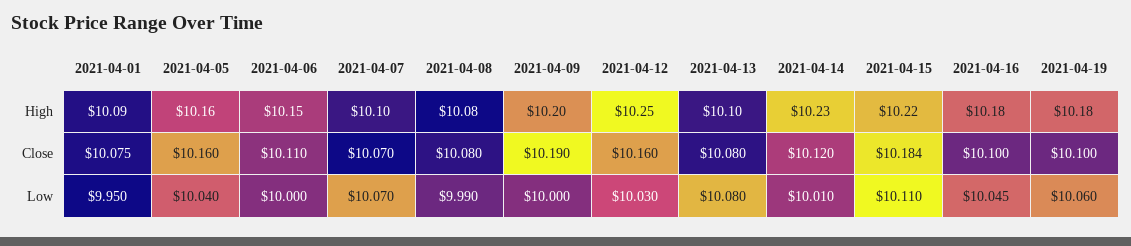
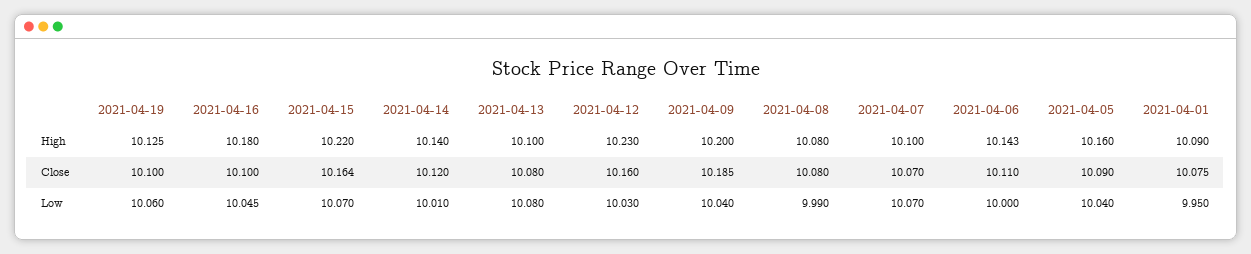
  {
    "2021-04-01": {
      "High": 10.09,
      "Close": 10.075,
      "Low": 9.95
    },
    "2021-04-05": {
      "High": 10.16,
-     "Close": 10.16,
+     "Close": 10.09,
      "Low": 10.04
    },
    "2021-04-06": {
-     "High": 10.15,
+     "High": 10.143,
      "Close": 10.11,
      "Low": 10
    },
    "2021-04-07": {
      "High": 10.1,
      "Close": 10.07,
      "Low": 10.07
    },
    "2021-04-08": {
      "High": 10.08,
      "Close": 10.08,
      "Low": 9.99
    },
    "2021-04-09": {
      "High": 10.2,
-     "Close": 10.19,
+     "Close": 10.185,
-     "Low": 10
+     "Low": 10.04
    },
    "2021-04-12": {
-     "High": 10.25,
+     "High": 10.23,
      "Close": 10.16,
      "Low": 10.03
    },
    "2021-04-13": {
      "High": 10.1,
      "Close": 10.08,
      "Low": 10.08
    },
    "2021-04-14": {
-     "High": 10.23,
+     "High": 10.14,
      "Close": 10.12,
      "Low": 10.01
    },
    "2021-04-15": {
      "High": 10.22,
-     "Close": 10.184,
+     "Close": 10.164,
-     "Low": 10.11
+     "Low": 10.07
    },
    "2021-04-16": {
      "High": 10.18,
      "Close": 10.1,
      "Low": 10.045
    },
    "2021-04-19": {
-     "High": 10.18,
+     "High": 10.125,
      "Close": 10.1,
      "Low": 10.06
    }
  }

